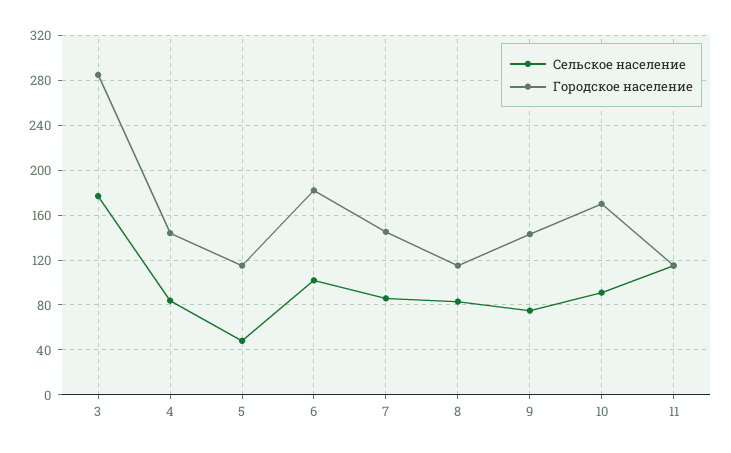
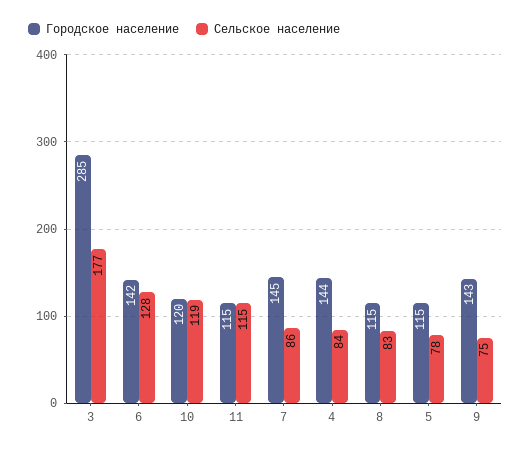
  {
    "Сельское население": {
      "3": 177,
      "4": 84,
-     "5": 50,
+     "5": 78,
-     "6": 100,
+     "6": 128,
      "7": 86,
      "8": 83,
      "9": 75,
-     "10": 90,
+     "10": 119,
      "11": 115
    },
    "Городское население": {
      "3": 285,
      "4": 144,
      "5": 115,
-     "6": 180,
+     "6": 142,
      "7": 145,
      "8": 115,
      "9": 143,
-     "10": 170,
+     "10": 120,
      "11": 115
    }
  }

